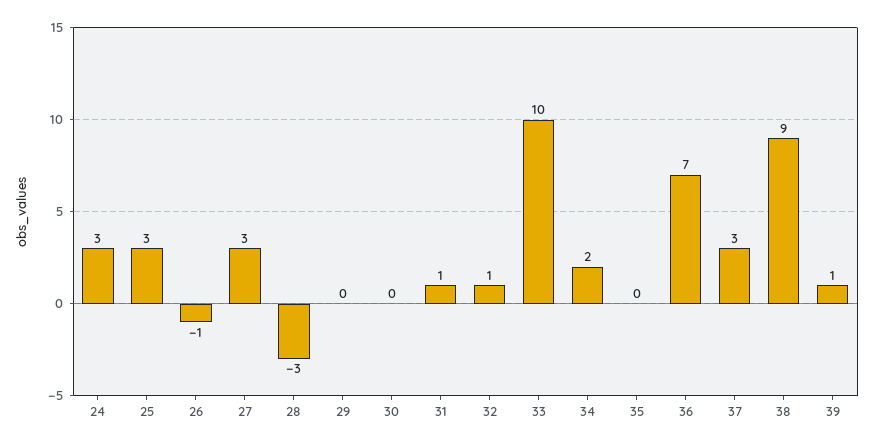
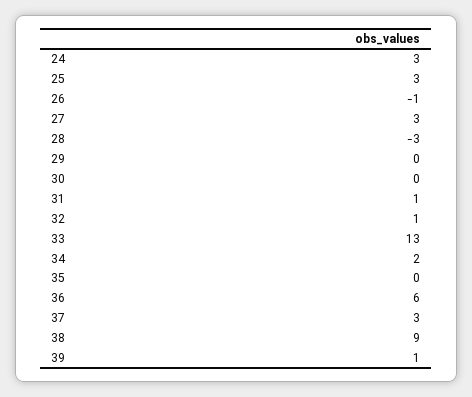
  {
    "24": 3,
    "25": 3,
    "26": -1,
    "27": 3,
    "28": -3,
    "29": 0,
    "30": 0,
    "31": 1,
    "32": 1,
-   "33": 10,
+   "33": 13,
    "34": 2,
    "35": 0,
-   "36": 7,
+   "36": 6,
    "37": 3,
    "38": 9,
    "39": 1
  }

